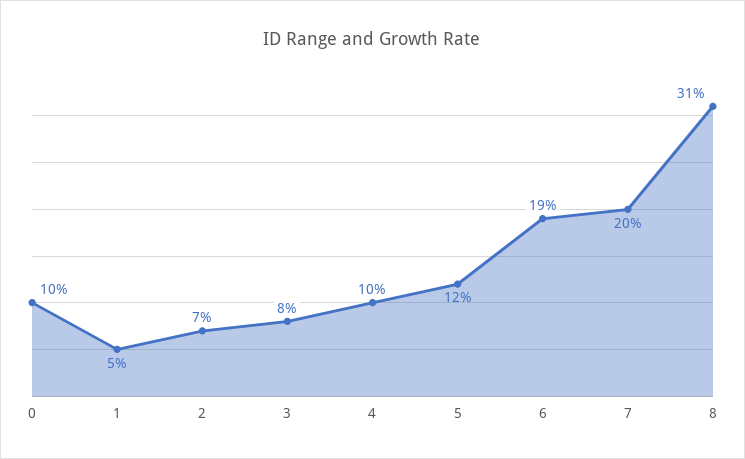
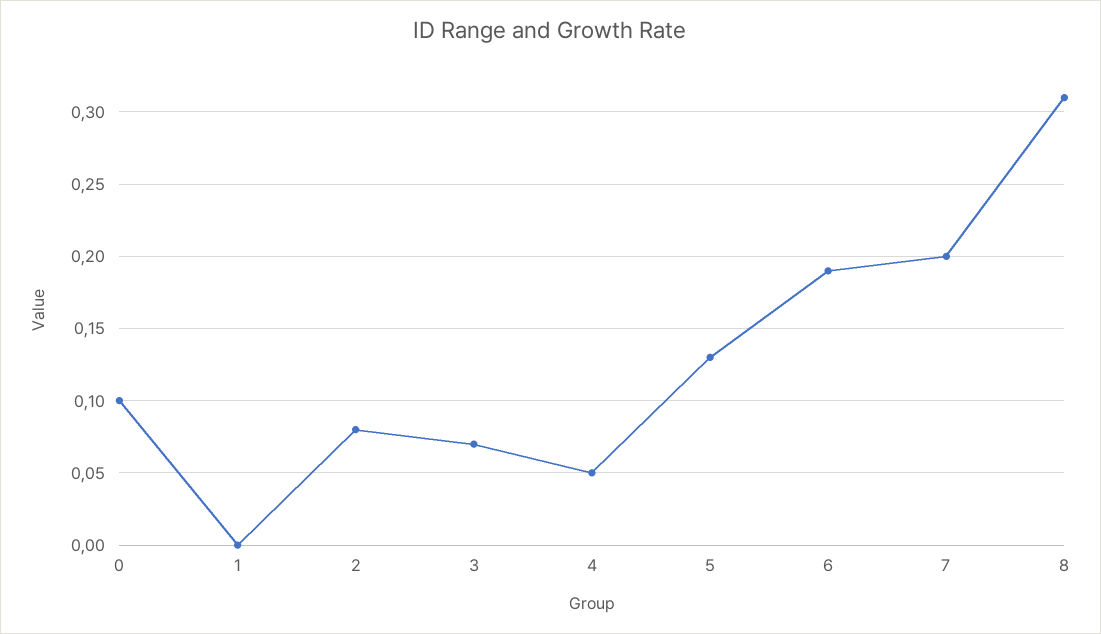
  {
    "0": 0.1,
-   "1": 0.05,
+   "1": 0,
-   "2": 0.07,
+   "2": 0.08,
-   "3": 0.08,
+   "3": 0.07,
-   "4": 0.1,
+   "4": 0.05,
-   "5": 0.12,
+   "5": 0.13,
    "6": 0.19,
    "7": 0.2,
    "8": 0.31
  }

